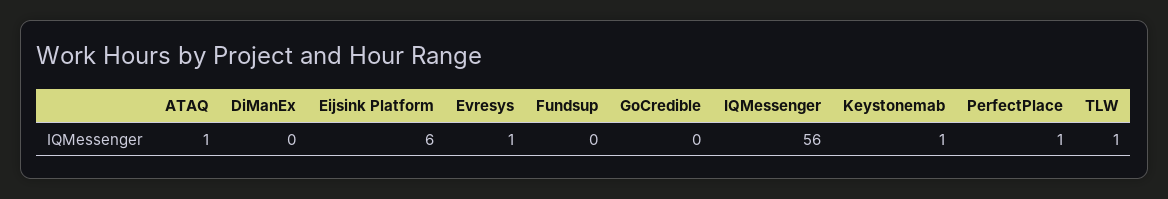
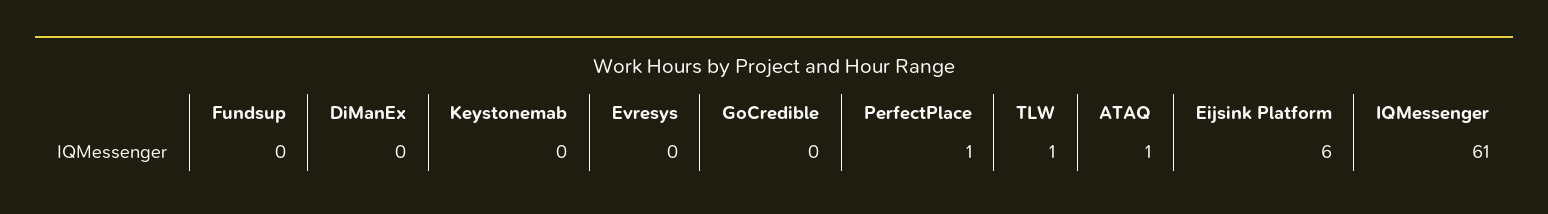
  {
    "ATAQ": 1,
    "DiManEx": 0,
    "Eijsink Platform": 6,
-   "Evresys": 1,
+   "Evresys": 0,
    "Fundsup": 0,
    "GoCredible": 0,
-   "IQMessenger": 56,
+   "IQMessenger": 61,
-   "Keystonemab": 1,
+   "Keystonemab": 0,
    "PerfectPlace": 1,
    "TLW": 1
  }

